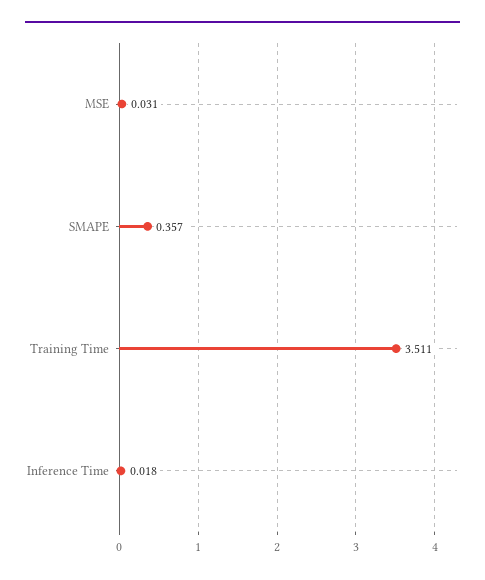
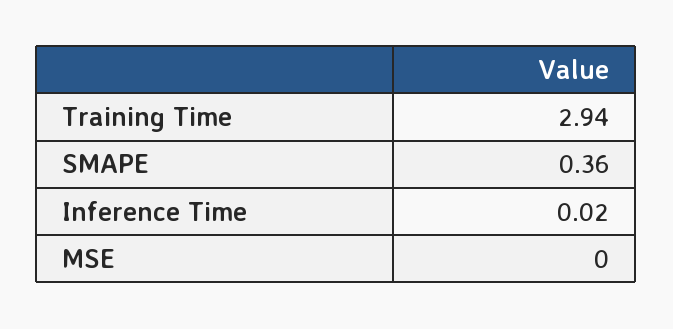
  {
-   "MSE": 0.031,
+   "MSE": 0,
    "SMAPE": 0.357,
-   "Training Time": 3.511,
+   "Training Time": 2.94,
    "Inference Time": 0.018
  }

